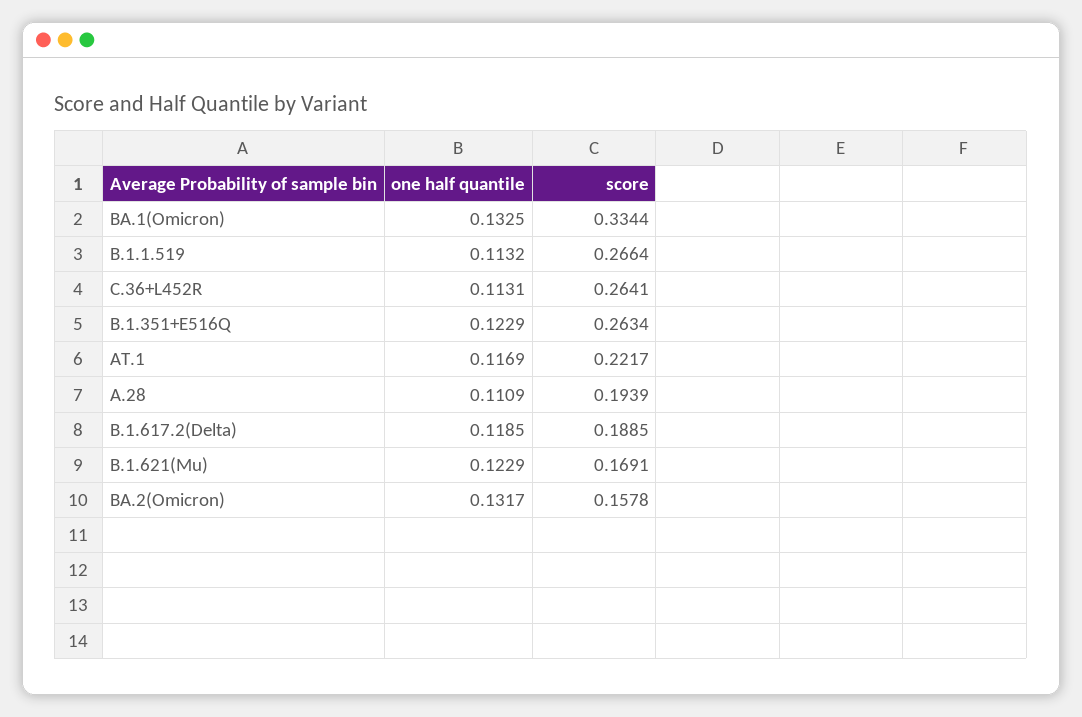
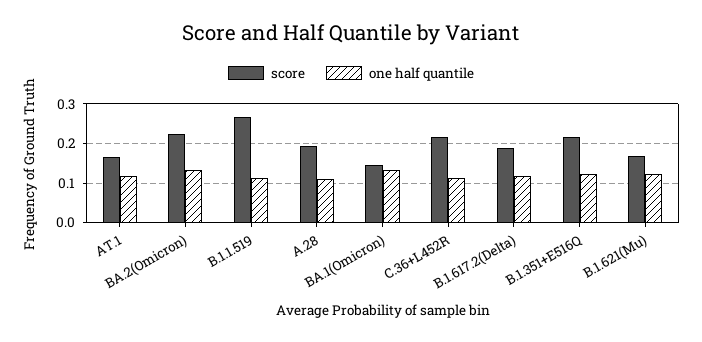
  {
    "one half quantile": {
      "BA.1(Omicron)": 0.1325,
      "B.1.1.519": 0.1132,
      "C.36+L452R": 0.1131,
      "B.1.351+E516Q": 0.1229,
      "AT.1": 0.1169,
      "A.28": 0.1109,
      "B.1.617.2(Delta)": 0.1185,
      "B.1.621(Mu)": 0.1229,
      "BA.2(Omicron)": 0.1317
    },
    "score": {
-     "BA.1(Omicron)": 0.3344,
+     "BA.1(Omicron)": 0.14,
      "B.1.1.519": 0.2664,
-     "C.36+L452R": 0.2641,
+     "C.36+L452R": 0.22,
-     "B.1.351+E516Q": 0.2634,
+     "B.1.351+E516Q": 0.22,
-     "AT.1": 0.2217,
+     "AT.1": 0.16,
      "A.28": 0.1939,
      "B.1.617.2(Delta)": 0.1885,
      "B.1.621(Mu)": 0.1691,
-     "BA.2(Omicron)": 0.1578
+     "BA.2(Omicron)": 0.22
    }
  }

